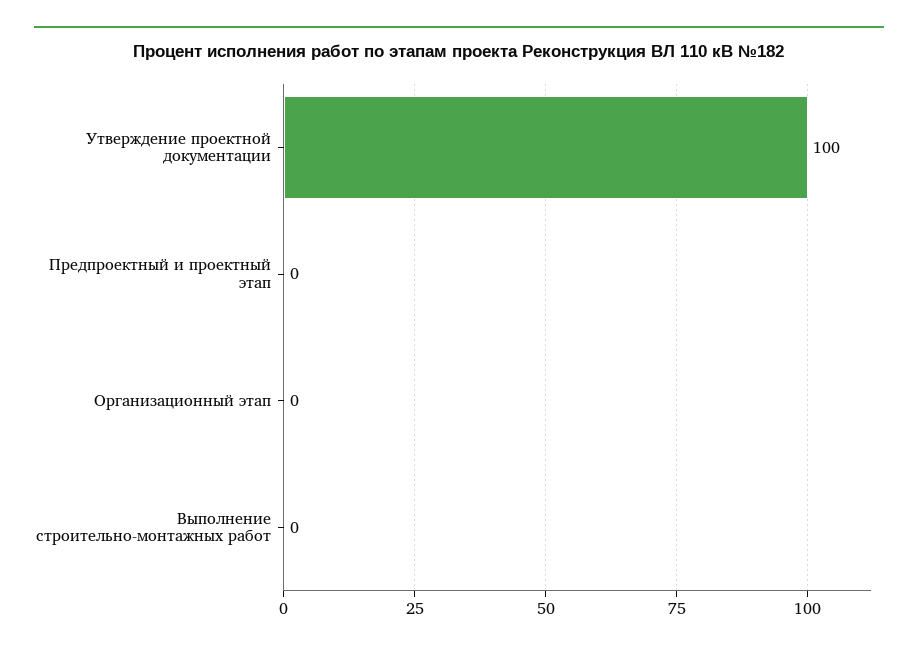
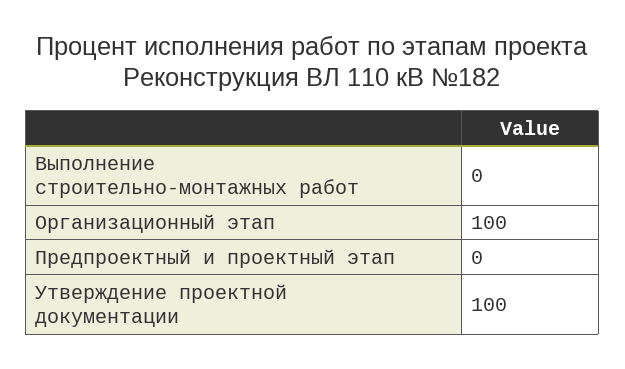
  {
    "Утверждение проектной документации": 100,
    "Предпроектный и проектный этап": 0,
-   "Организационный этап": 0,
+   "Организационный этап": 100,
    "Выполнение строительно-монтажных работ": 0
  }

